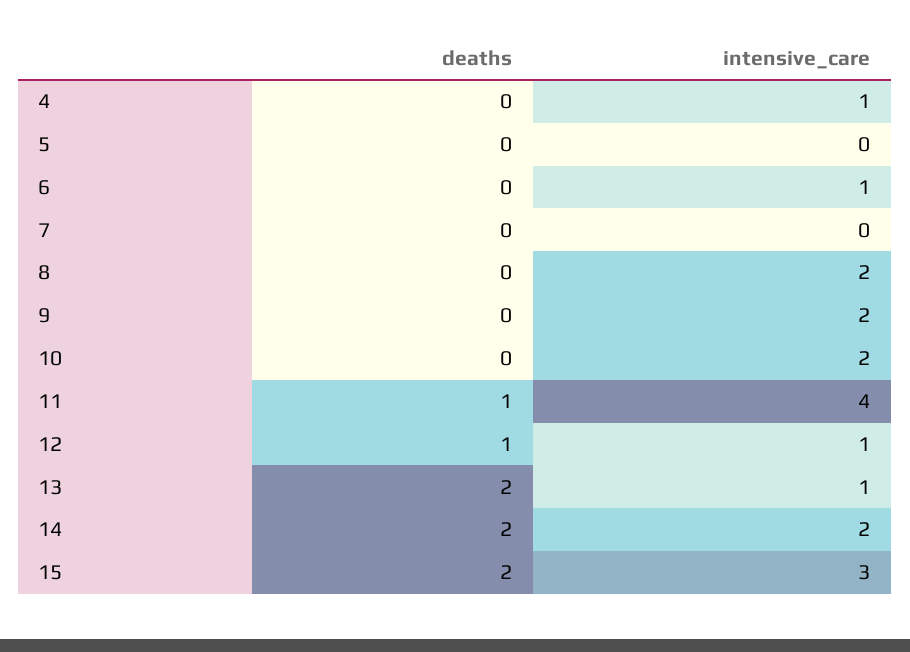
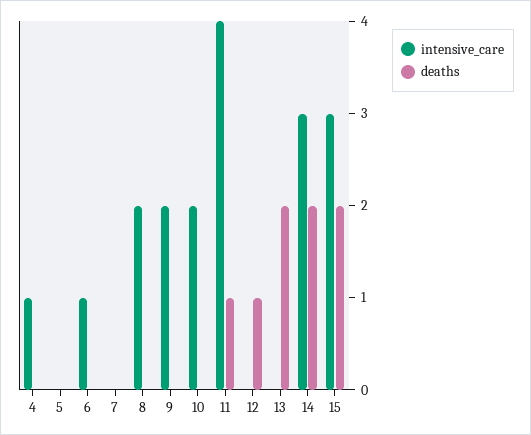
  {
    "deaths": {
      "4": 0,
      "5": 0,
      "6": 0,
      "7": 0,
      "8": 0,
      "9": 0,
      "10": 0,
      "11": 1,
      "12": 1,
      "13": 2,
      "14": 2,
      "15": 2
    },
    "intensive_care": {
      "4": 1,
      "5": 0,
      "6": 1,
      "7": 0,
      "8": 2,
      "9": 2,
      "10": 2,
      "11": 4,
-     "12": 1,
+     "12": 0,
-     "13": 1,
+     "13": 0,
-     "14": 2,
+     "14": 3,
      "15": 3
    }
  }

